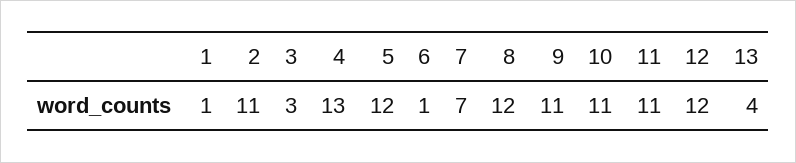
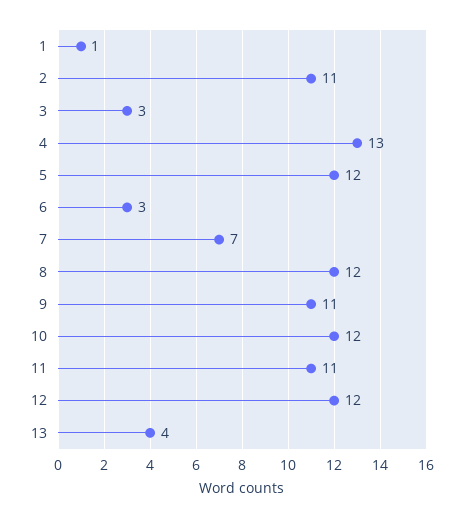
  {
    "1": 1,
    "2": 11,
    "3": 3,
    "4": 13,
    "5": 12,
-   "6": 1,
+   "6": 3,
    "7": 7,
    "8": 12,
    "9": 11,
-   "10": 11,
+   "10": 12,
    "11": 11,
    "12": 12,
    "13": 4
  }

